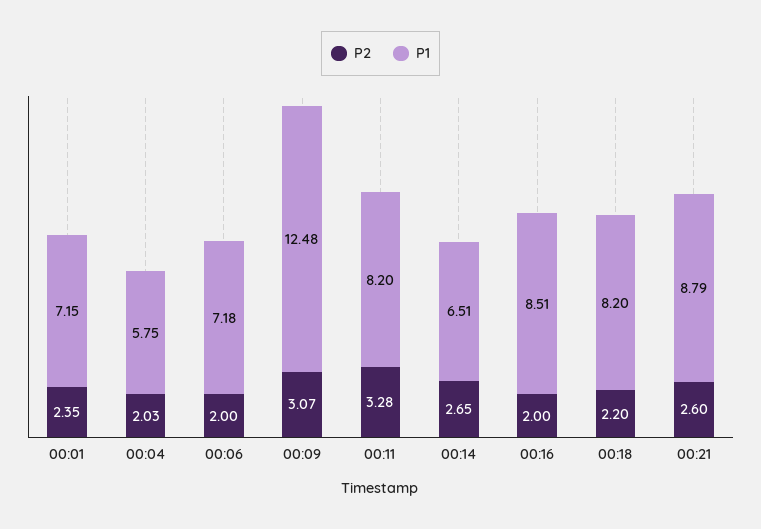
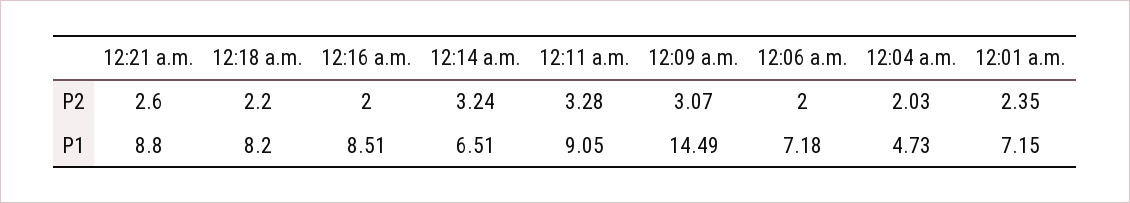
  {
    "P2": {
      "00:01": 2.35,
      "00:04": 2.03,
      "00:06": 2,
      "00:09": 3.07,
      "00:11": 3.28,
-     "00:14": 2.65,
+     "00:14": 3.24,
      "00:16": 2,
      "00:18": 2.2,
      "00:21": 2.6
    },
    "P1": {
      "00:01": 7.15,
-     "00:04": 5.75,
+     "00:04": 4.73,
      "00:06": 7.18,
-     "00:09": 12.48,
+     "00:09": 14.49,
-     "00:11": 8.2,
+     "00:11": 9.05,
      "00:14": 6.51,
      "00:16": 8.51,
      "00:18": 8.2,
-     "00:21": 8.79
+     "00:21": 8.8
    }
  }

